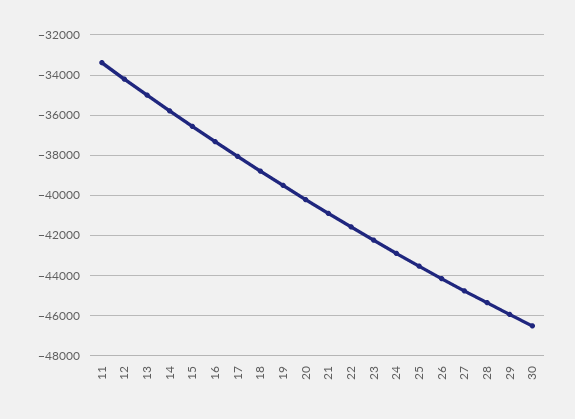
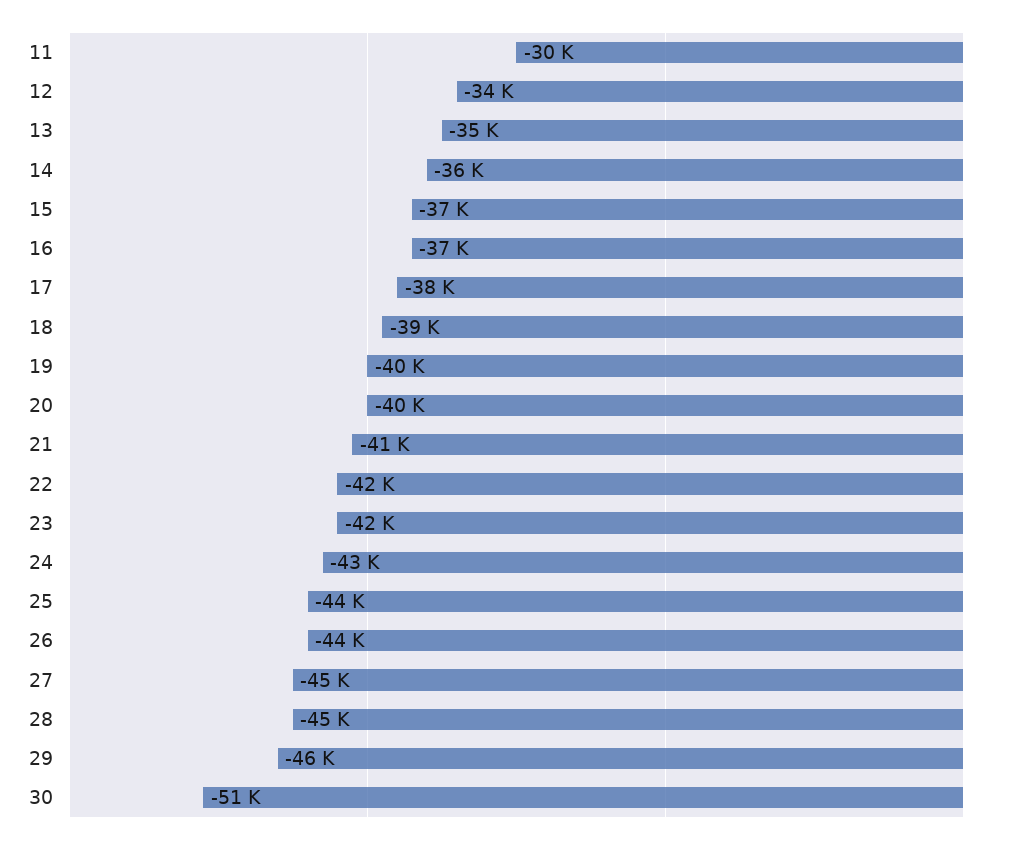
  {
-   "11": -33500,
+   "11": -30000,
    "12": -34000,
    "13": -35000,
    "14": -36000,
    "15": -37000,
    "16": -37000,
    "17": -38000,
    "18": -39000,
    "19": -40000,
    "20": -40000,
    "21": -41000,
    "22": -42000,
    "23": -42000,
    "24": -43000,
    "25": -44000,
    "26": -44000,
    "27": -45000,
    "28": -45000,
    "29": -46000,
-   "30": -46500
+   "30": -51000
  }

